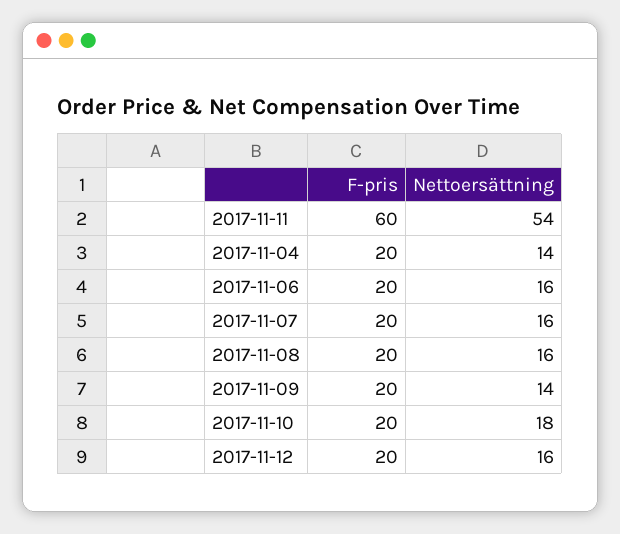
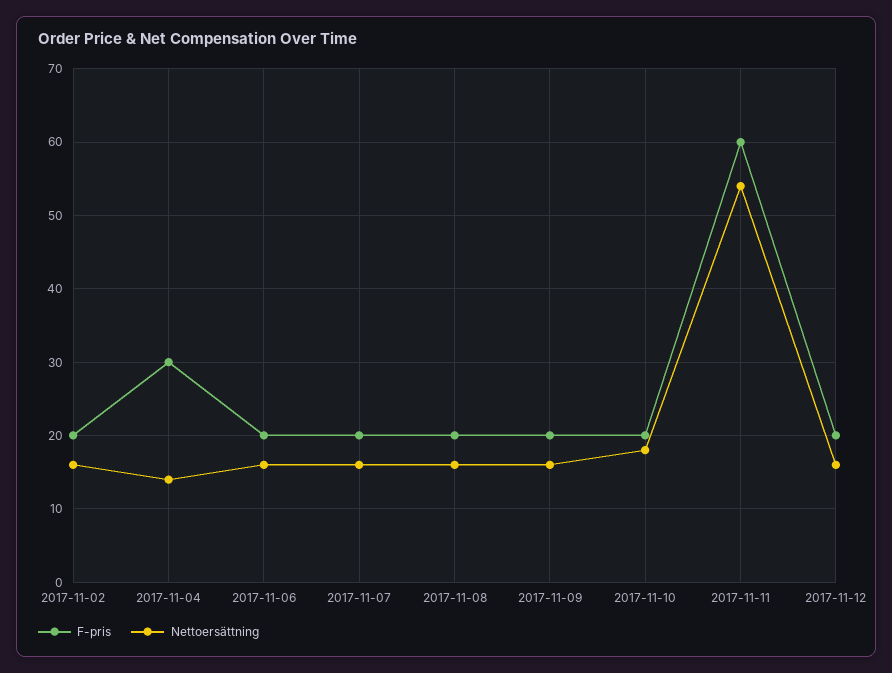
  {
    "F-pris": {
      "2017-11-11": 60,
-     "2017-11-04": 20,
+     "2017-11-04": 30,
      "2017-11-06": 20,
      "2017-11-07": 20,
      "2017-11-08": 20,
      "2017-11-09": 20,
      "2017-11-10": 20,
-     "2017-11-12": 20
+     "2017-11-12": 20,
+     "2017-11-02": 20
    },
    "Nettoersättning": {
      "2017-11-11": 54,
      "2017-11-04": 14,
      "2017-11-06": 16,
      "2017-11-07": 16,
      "2017-11-08": 16,
-     "2017-11-09": 14,
+     "2017-11-09": 16,
      "2017-11-10": 18,
-     "2017-11-12": 16
+     "2017-11-12": 16,
+     "2017-11-02": 16
    }
  }

